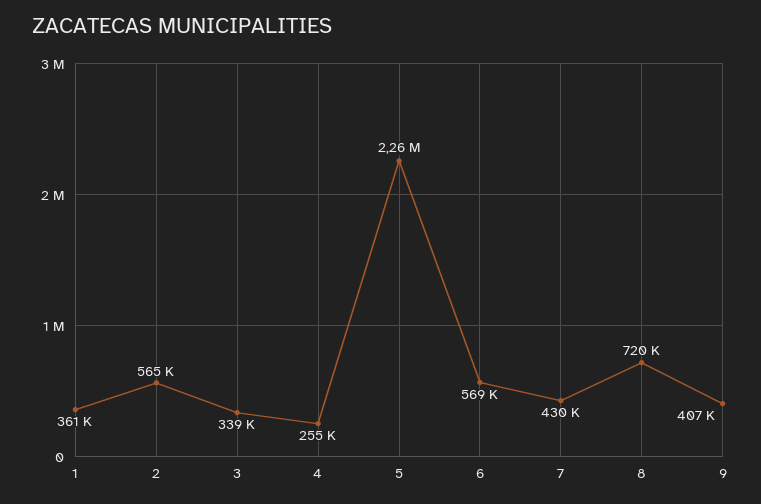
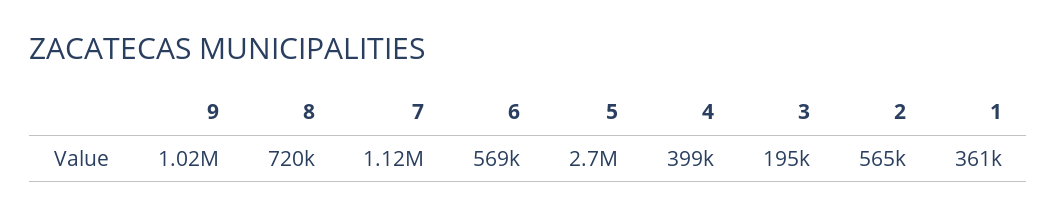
  {
    "1": 361000,
    "2": 565000,
-   "3": 339000,
+   "3": 195000,
-   "4": 255000,
+   "4": 399000,
-   "5": 2260000,
+   "5": 2700000,
    "6": 569000,
-   "7": 430000,
+   "7": 1120000,
    "8": 720000,
-   "9": 407000
+   "9": 1020000
  }

